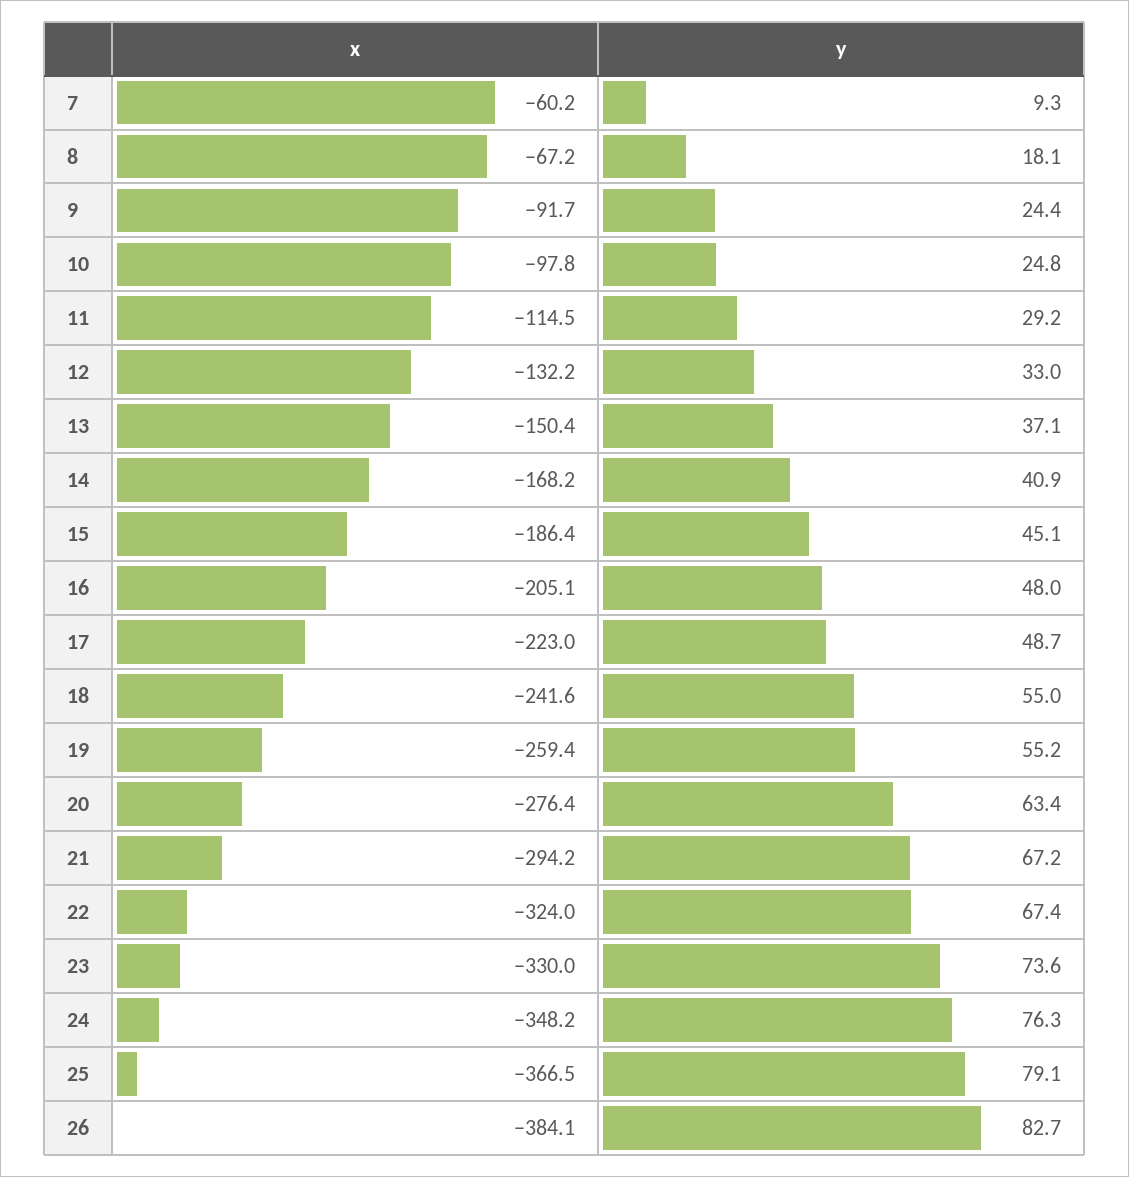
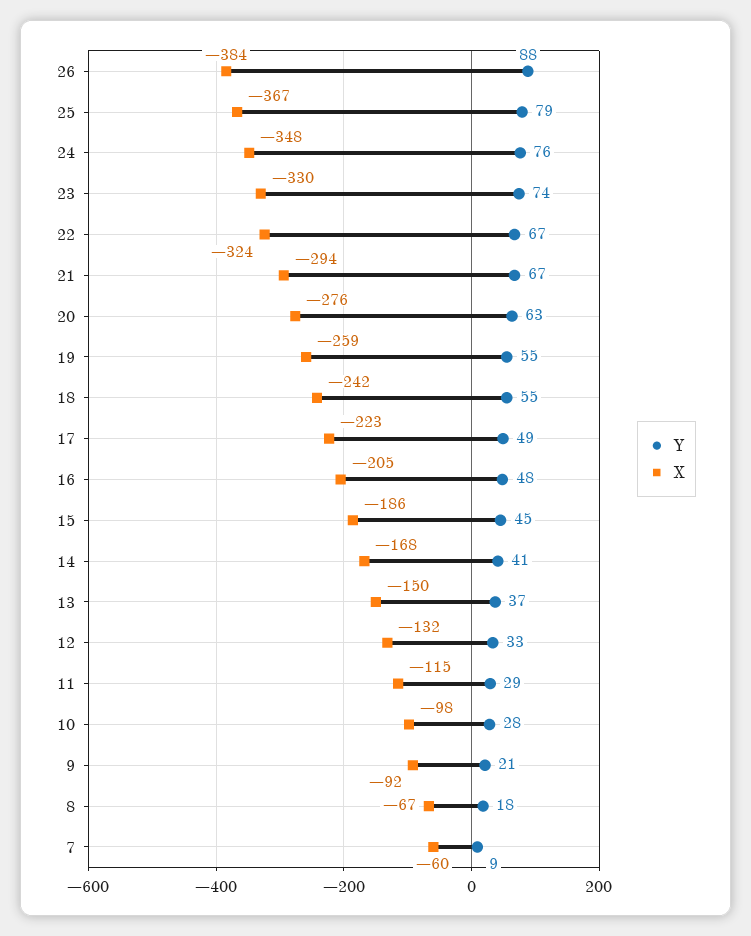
  {
    "x": {
      "7": -60.2,
      "8": -67.2,
      "9": -91.7,
      "10": -97.8,
      "11": -114.5,
      "12": -132.2,
      "13": -150.4,
      "14": -168.2,
      "15": -186.4,
      "16": -205.1,
      "17": -223,
      "18": -241.6,
      "19": -259.4,
      "20": -276.4,
      "21": -294.2,
      "22": -324,
      "23": -330,
      "24": -348.2,
      "25": -366.5,
      "26": -384.1
    },
    "y": {
      "7": 9.3,
      "8": 18.1,
-     "9": 24.4,
+     "9": 21,
-     "10": 24.8,
+     "10": 28,
      "11": 29.2,
      "12": 33,
      "13": 37.1,
      "14": 40.9,
      "15": 45.1,
      "16": 48,
      "17": 48.7,
      "18": 55,
      "19": 55.2,
      "20": 63.4,
      "21": 67.2,
      "22": 67.4,
      "23": 73.6,
      "24": 76.3,
      "25": 79.1,
-     "26": 82.7
+     "26": 88
    }
  }

